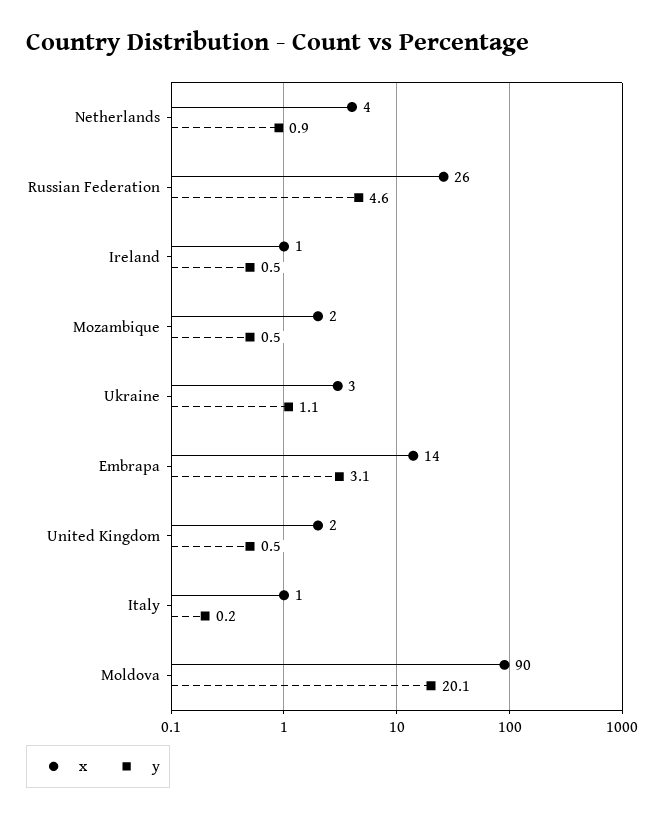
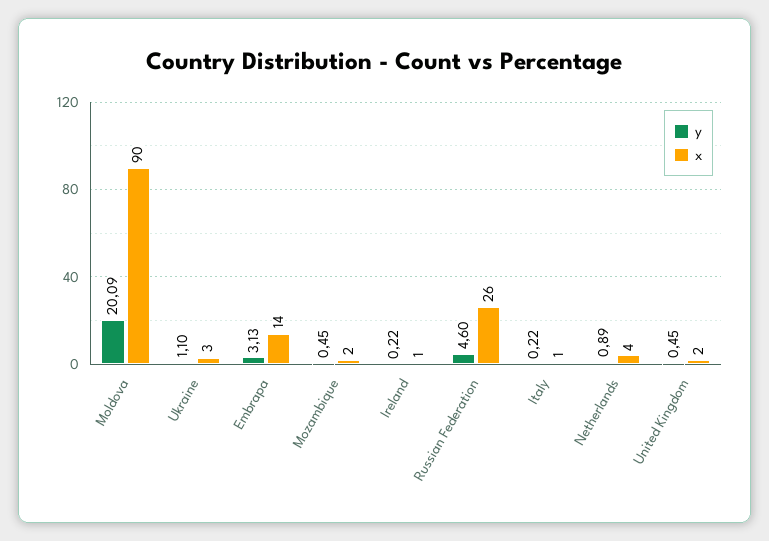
  {
    "x": {
      "Netherlands": 4,
      "Russian Federation": 26,
      "Ireland": 1,
      "Mozambique": 2,
      "Ukraine": 3,
      "Embrapa": 14,
      "United Kingdom": 2,
      "Italy": 1,
      "Moldova": 90
    },
    "y": {
      "Netherlands": 0.89,
      "Russian Federation": 4.6,
-     "Ireland": 0.5,
+     "Ireland": 0.22,
      "Mozambique": 0.45,
      "Ukraine": 1.1,
      "Embrapa": 3.13,
      "United Kingdom": 0.45,
      "Italy": 0.22,
      "Moldova": 20.09
    }
  }

